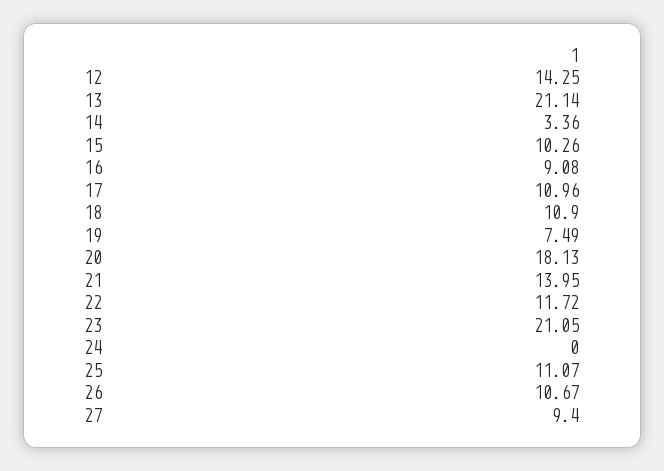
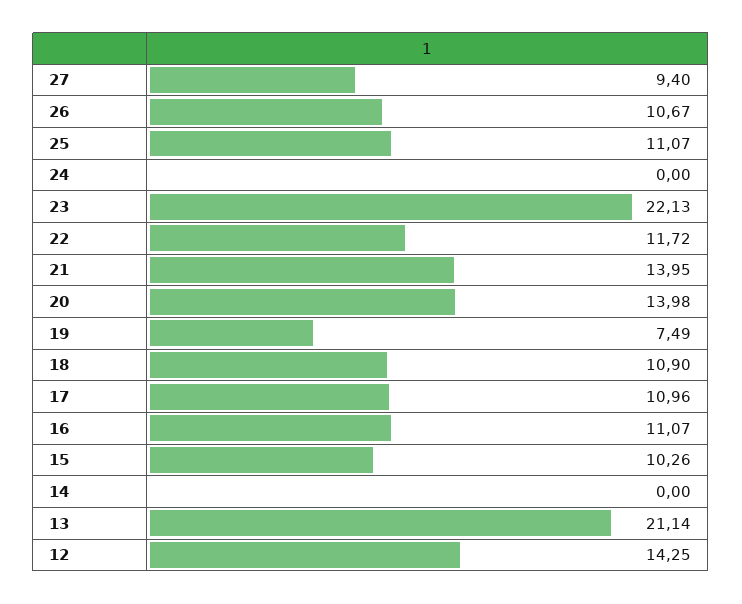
  {
    "12": 14.25,
    "13": 21.14,
-   "14": 3.36,
+   "14": 0,
    "15": 10.26,
-   "16": 9.08,
+   "16": 11.07,
    "17": 10.96,
    "18": 10.9,
    "19": 7.49,
-   "20": 18.13,
+   "20": 13.98,
    "21": 13.95,
    "22": 11.72,
-   "23": 21.05,
+   "23": 22.13,
    "24": 0,
    "25": 11.07,
    "26": 10.67,
    "27": 9.4
  }

